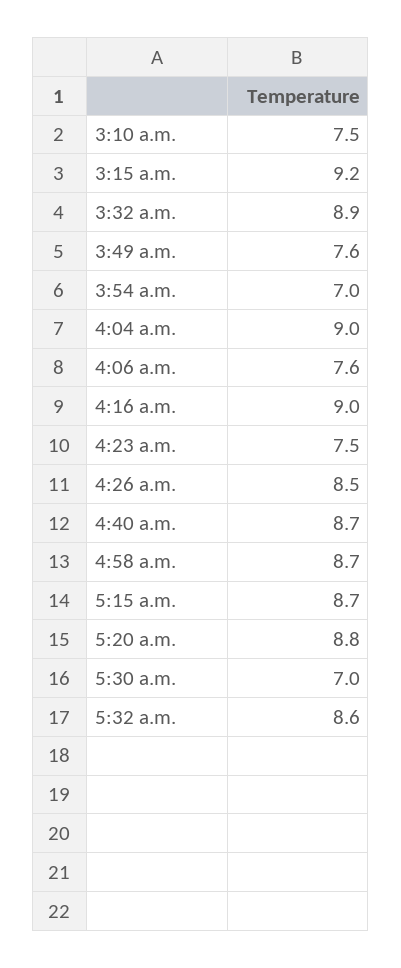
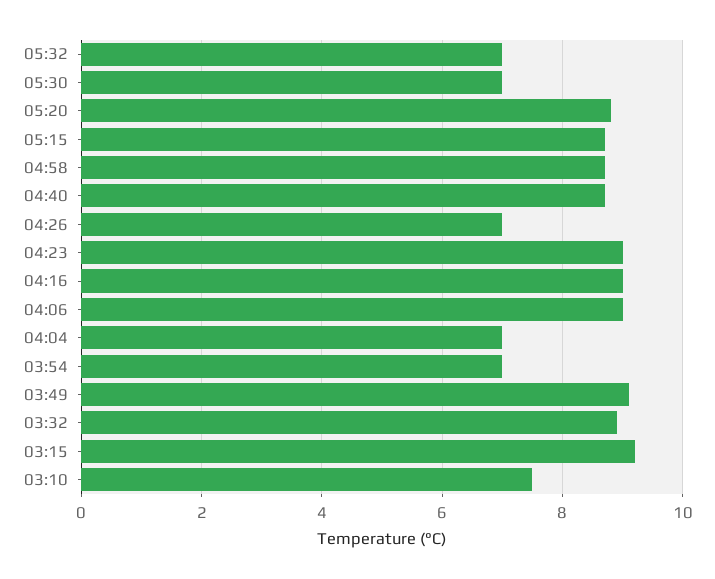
  {
    "3:10 a.m.": 7.5,
    "3:15 a.m.": 9.2,
    "3:32 a.m.": 8.9,
-   "3:49 a.m.": 7.6,
+   "3:49 a.m.": 9,
    "3:54 a.m.": 7,
-   "4:04 a.m.": 9,
+   "4:04 a.m.": 7,
-   "4:06 a.m.": 7.6,
+   "4:06 a.m.": 9,
    "4:16 a.m.": 9,
-   "4:23 a.m.": 7.5,
+   "4:23 a.m.": 9,
-   "4:26 a.m.": 8.5,
+   "4:26 a.m.": 7,
    "4:40 a.m.": 8.7,
    "4:58 a.m.": 8.7,
    "5:15 a.m.": 8.7,
    "5:20 a.m.": 8.8,
    "5:30 a.m.": 7,
-   "5:32 a.m.": 8.6
+   "5:32 a.m.": 7
  }

